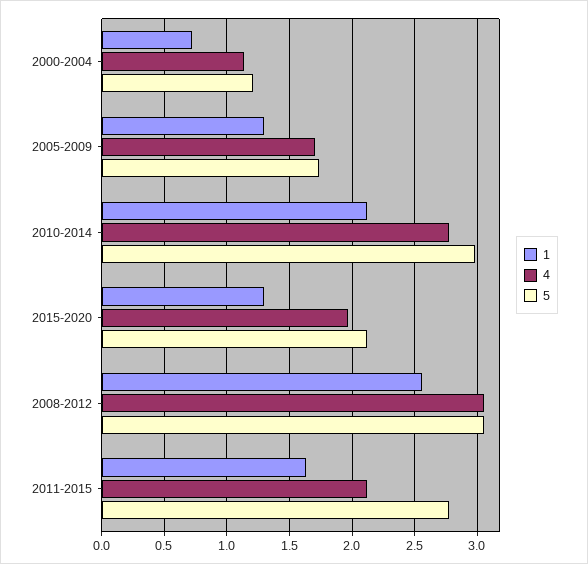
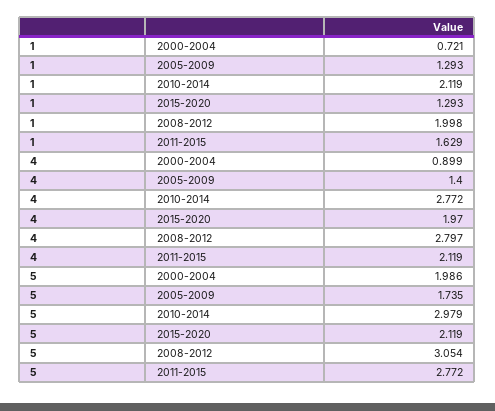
  {
    "1": {
      "2000-2004": 0.721,
      "2005-2009": 1.293,
      "2010-2014": 2.119,
      "2015-2020": 1.293,
-     "2008-2012": 2.55,
+     "2008-2012": 1.998,
      "2011-2015": 1.629
    },
    "4": {
-     "2000-2004": 1.15,
+     "2000-2004": 0.899,
-     "2005-2009": 1.7,
+     "2005-2009": 1.4,
      "2010-2014": 2.772,
      "2015-2020": 1.97,
-     "2008-2012": 3.05,
+     "2008-2012": 2.797,
      "2011-2015": 2.119
    },
    "5": {
-     "2000-2004": 1.2,
+     "2000-2004": 1.986,
      "2005-2009": 1.735,
      "2010-2014": 2.979,
      "2015-2020": 2.119,
      "2008-2012": 3.054,
      "2011-2015": 2.772
    }
  }

